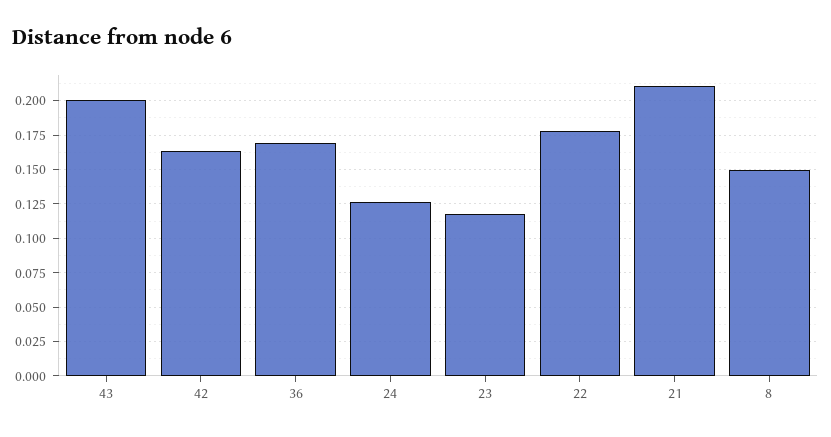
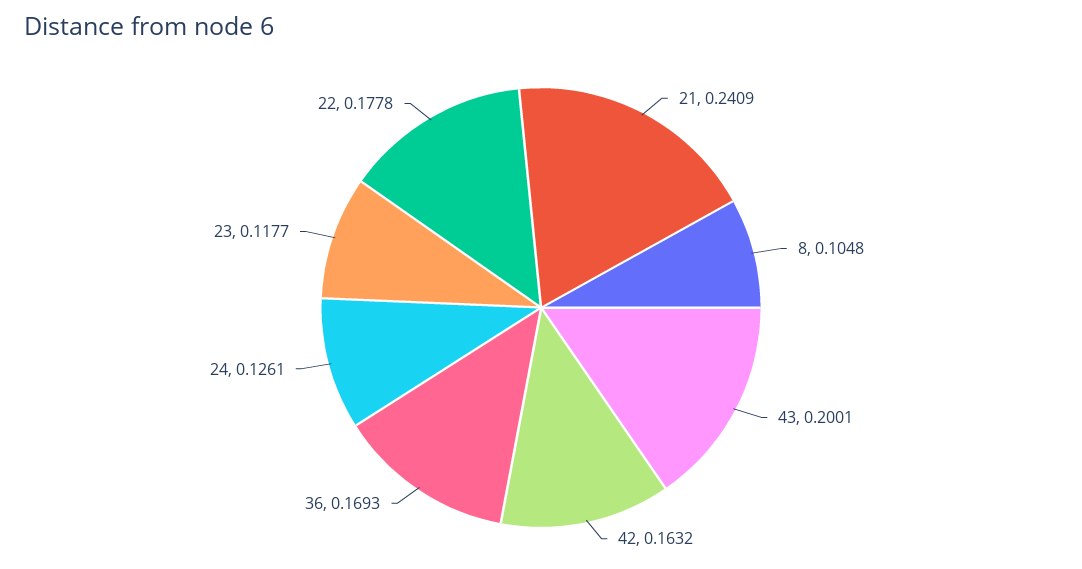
  {
    "43": 0.2001,
    "42": 0.1632,
    "36": 0.1693,
    "24": 0.1261,
    "23": 0.1177,
    "22": 0.1778,
-   "21": 0.21,
+   "21": 0.2409,
-   "8": 0.15
+   "8": 0.1048
  }

